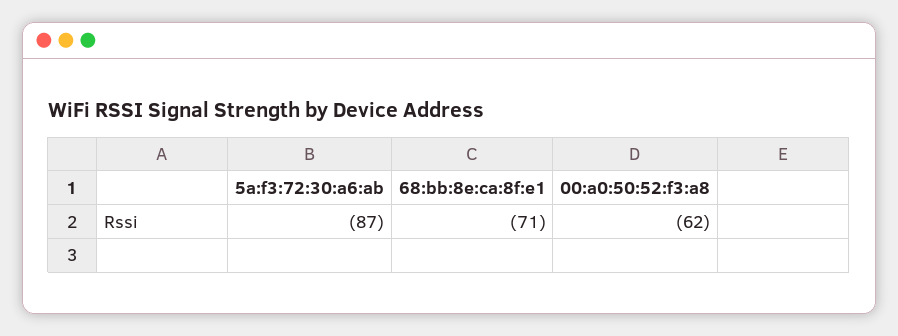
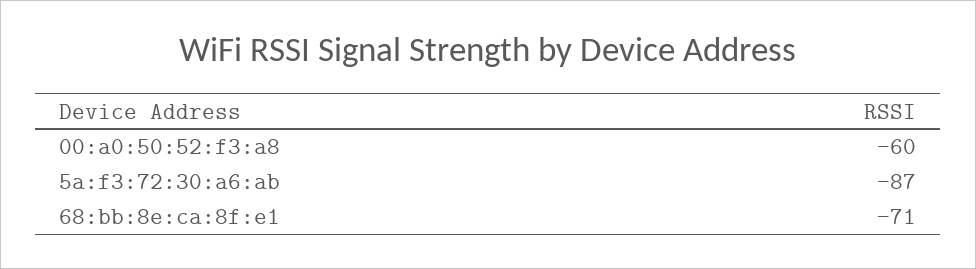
  {
    "5a:f3:72:30:a6:ab": -87,
    "68:bb:8e:ca:8f:e1": -71,
-   "00:a0:50:52:f3:a8": -62
+   "00:a0:50:52:f3:a8": -60
  }

